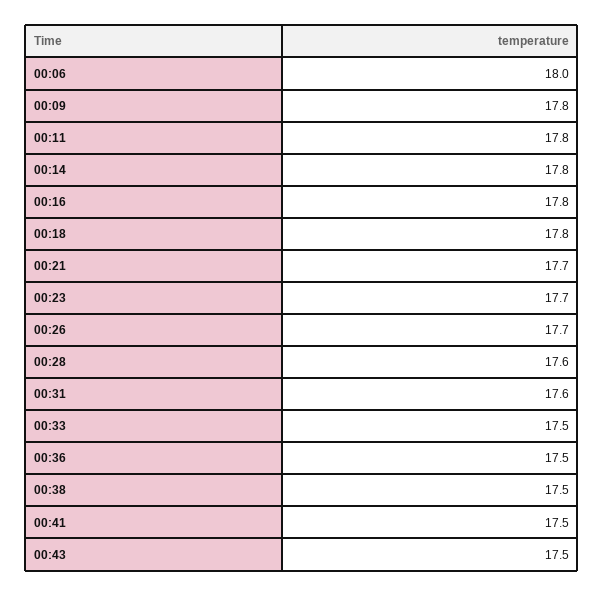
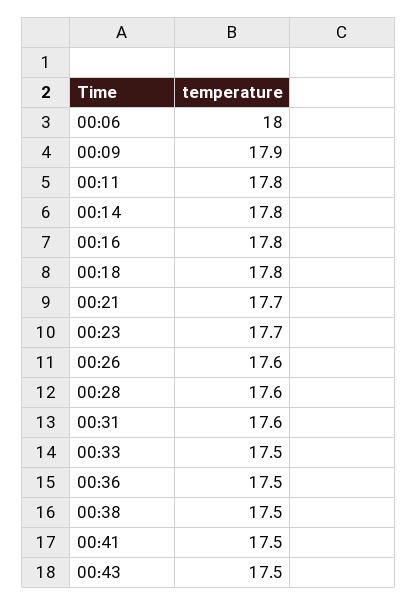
  {
    "00:06": 18,
-   "00:09": 17.8,
+   "00:09": 17.9,
    "00:11": 17.8,
    "00:14": 17.8,
    "00:16": 17.8,
    "00:18": 17.8,
    "00:21": 17.7,
    "00:23": 17.7,
-   "00:26": 17.7,
+   "00:26": 17.6,
    "00:28": 17.6,
    "00:31": 17.6,
    "00:33": 17.5,
    "00:36": 17.5,
    "00:38": 17.5,
    "00:41": 17.5,
    "00:43": 17.5
  }

